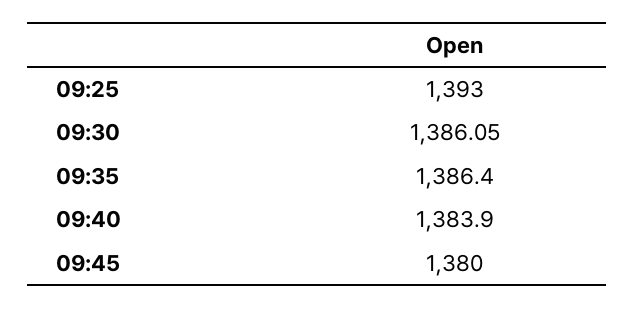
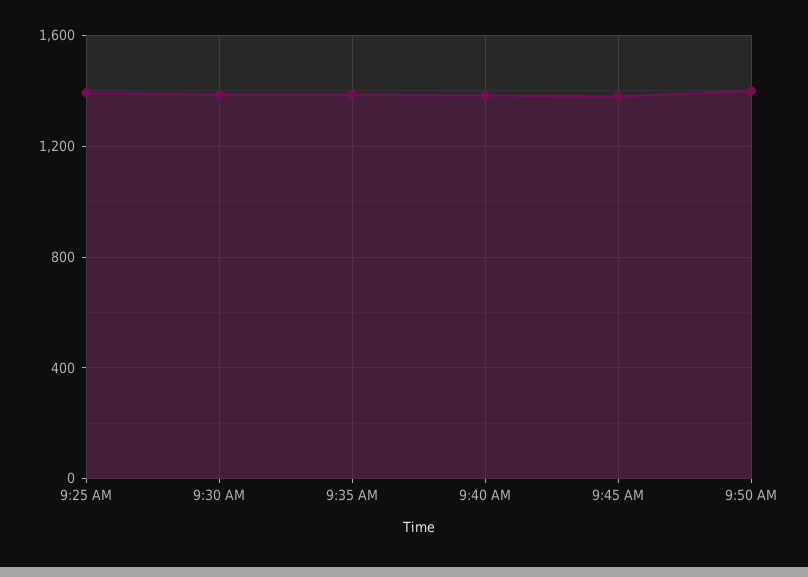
  {
    "09:25": 1393,
    "09:30": 1386.05,
    "09:35": 1386.4,
    "09:40": 1383.9,
-   "09:45": 1380
+   "09:45": 1380,
+   "9:50 AM": 1400
  }

